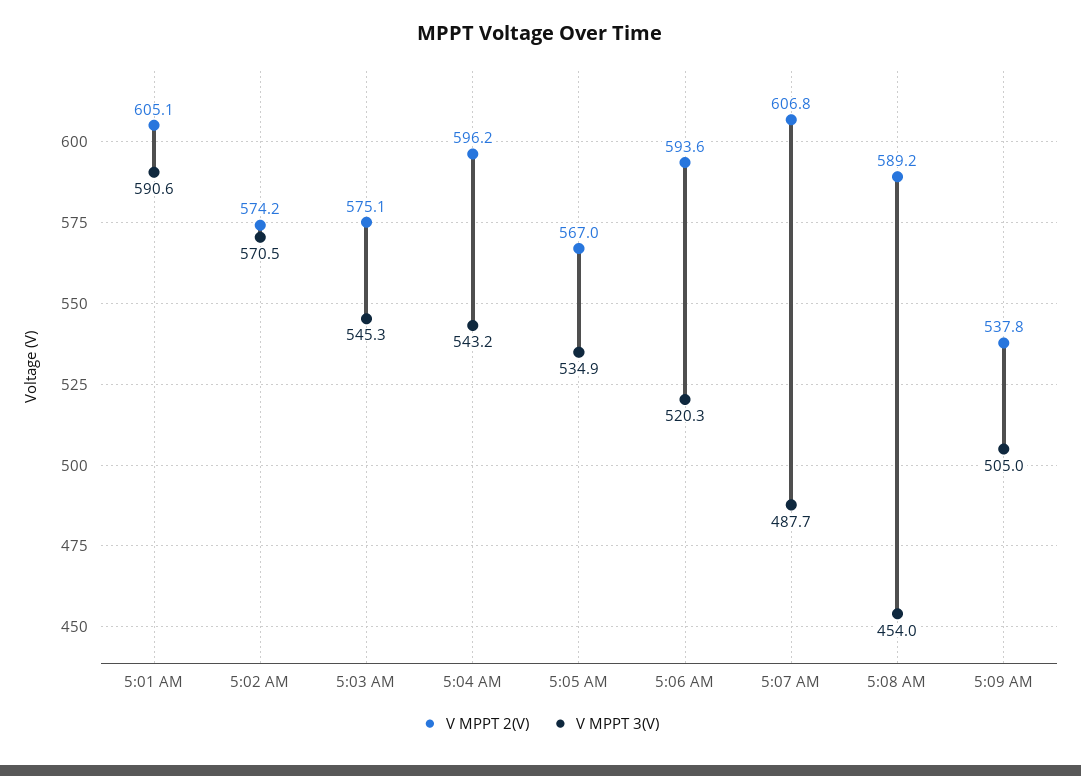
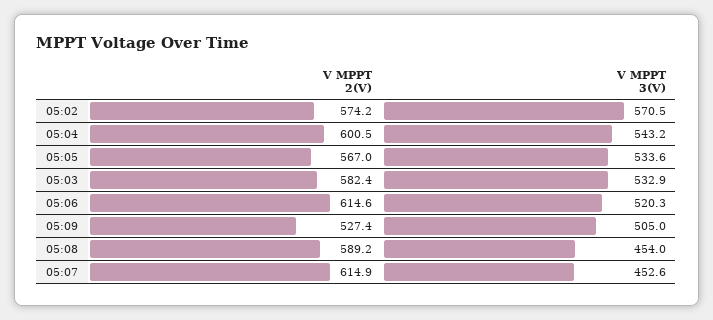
  {
    "V MPPT 2(V)": {
-     "5:01 AM": 605.1,
      "5:02 AM": 574.2,
-     "5:03 AM": 575.1,
+     "5:03 AM": 582.4,
-     "5:04 AM": 596.2,
+     "5:04 AM": 600.5,
      "5:05 AM": 567,
-     "5:06 AM": 593.6,
+     "5:06 AM": 614.6,
-     "5:07 AM": 606.8,
+     "5:07 AM": 614.9,
      "5:08 AM": 589.2,
-     "5:09 AM": 537.8
+     "5:09 AM": 527.4
    },
    "V MPPT 3(V)": {
-     "5:01 AM": 590.6,
      "5:02 AM": 570.5,
-     "5:03 AM": 545.3,
+     "5:03 AM": 532.9,
      "5:04 AM": 543.2,
-     "5:05 AM": 534.9,
+     "5:05 AM": 533.6,
      "5:06 AM": 520.3,
-     "5:07 AM": 487.7,
+     "5:07 AM": 452.6,
      "5:08 AM": 454,
      "5:09 AM": 505
    }
  }

